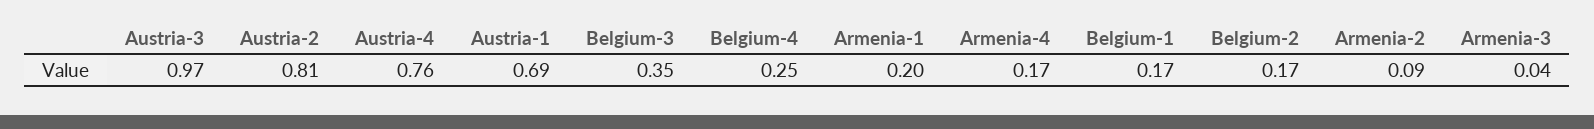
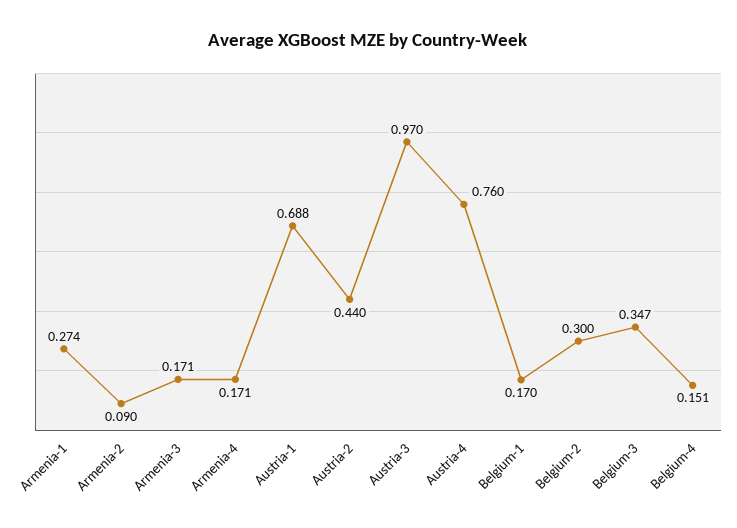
  {
    "Austria-3": 0.97,
-   "Austria-2": 0.81,
+   "Austria-2": 0.44,
    "Austria-4": 0.76,
    "Austria-1": 0.688,
    "Belgium-3": 0.347,
-   "Belgium-4": 0.25,
+   "Belgium-4": 0.151,
-   "Armenia-1": 0.2,
+   "Armenia-1": 0.274,
    "Armenia-4": 0.171,
    "Belgium-1": 0.17,
-   "Belgium-2": 0.17,
+   "Belgium-2": 0.3,
    "Armenia-2": 0.09,
-   "Armenia-3": 0.04
+   "Armenia-3": 0.171
  }

